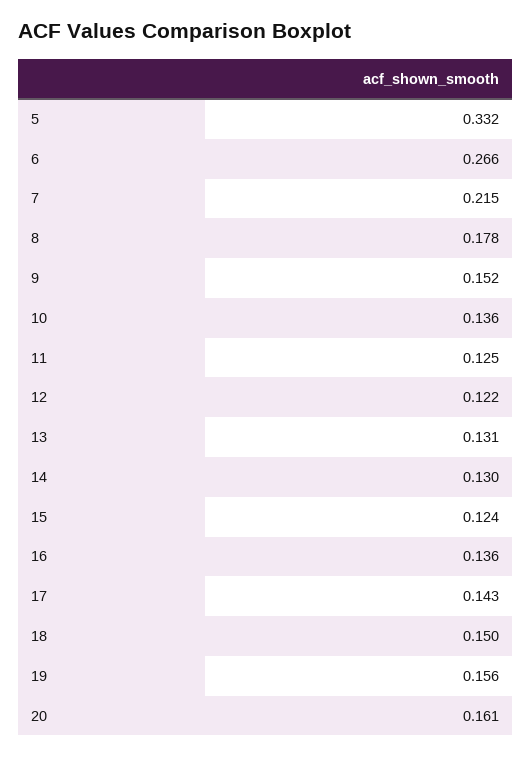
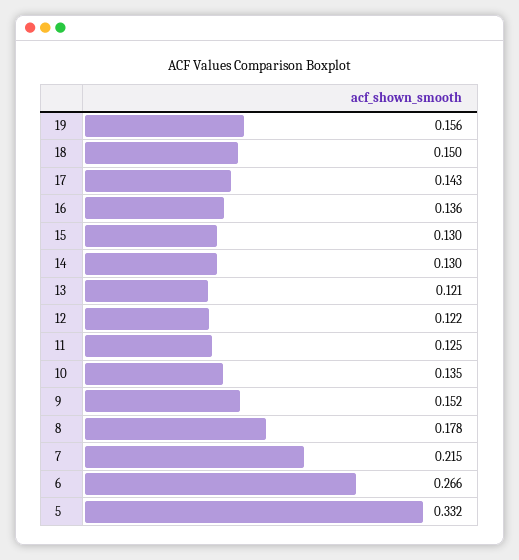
  {
    "5": 0.332,
    "6": 0.266,
    "7": 0.215,
    "8": 0.178,
    "9": 0.152,
-   "10": 0.136,
+   "10": 0.135,
    "11": 0.125,
    "12": 0.122,
-   "13": 0.131,
+   "13": 0.121,
    "14": 0.13,
-   "15": 0.124,
+   "15": 0.13,
    "16": 0.136,
    "17": 0.143,
    "18": 0.15,
-   "19": 0.156,
+   "19": 0.156
-   "20": 0.161
  }

